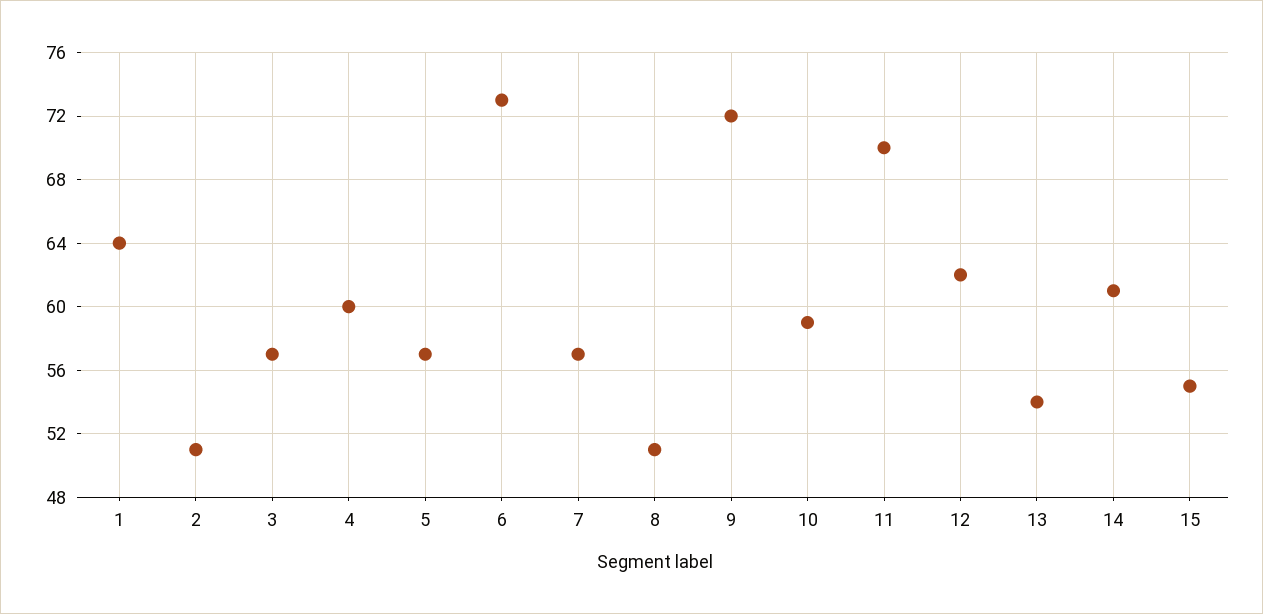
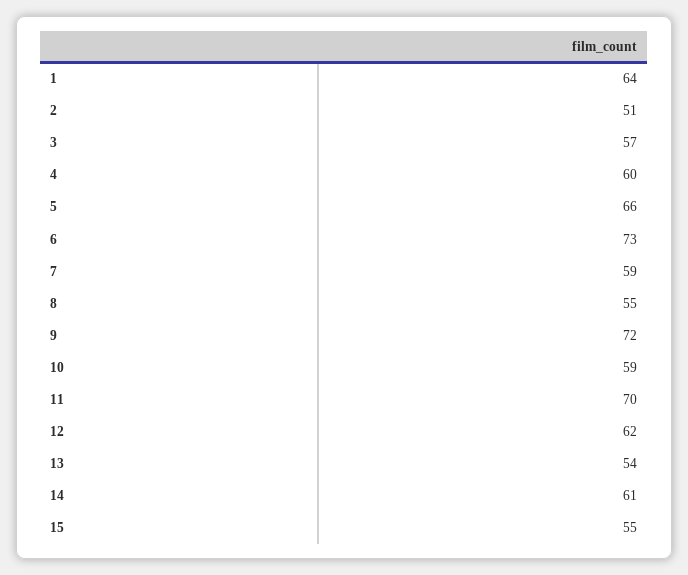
  {
    "1": 64,
    "2": 51,
    "3": 57,
    "4": 60,
-   "5": 57,
+   "5": 66,
    "6": 73,
-   "7": 57,
+   "7": 59,
-   "8": 51,
+   "8": 55,
    "9": 72,
    "10": 59,
    "11": 70,
    "12": 62,
    "13": 54,
    "14": 61,
    "15": 55
  }

